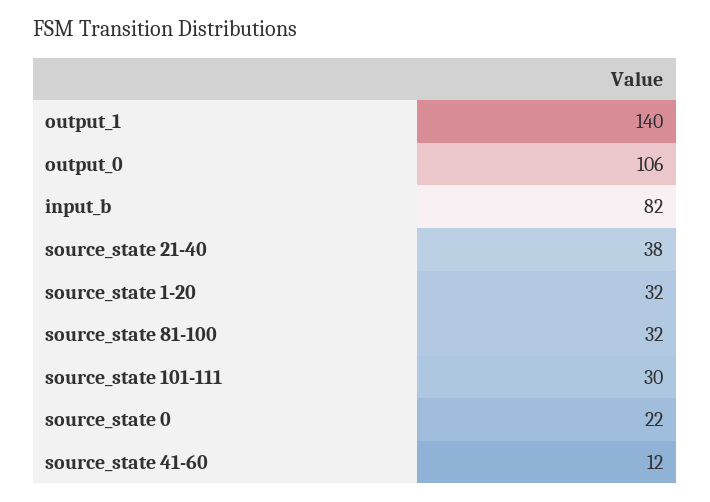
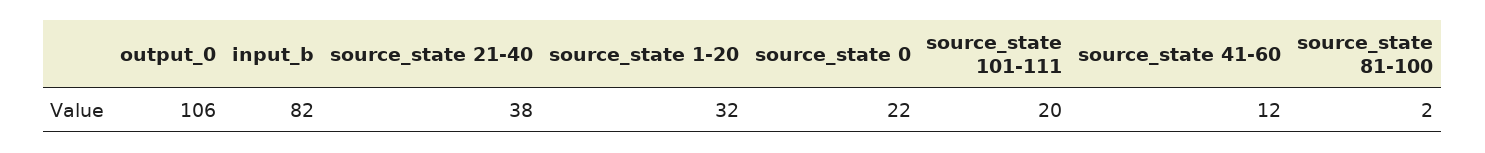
  {
-   "output_1": 140,
    "output_0": 106,
    "input_b": 82,
    "source_state 21-40": 38,
    "source_state 1-20": 32,
-   "source_state 81-100": 32,
+   "source_state 81-100": 2,
-   "source_state 101-111": 30,
+   "source_state 101-111": 20,
    "source_state 0": 22,
    "source_state 41-60": 12
  }

